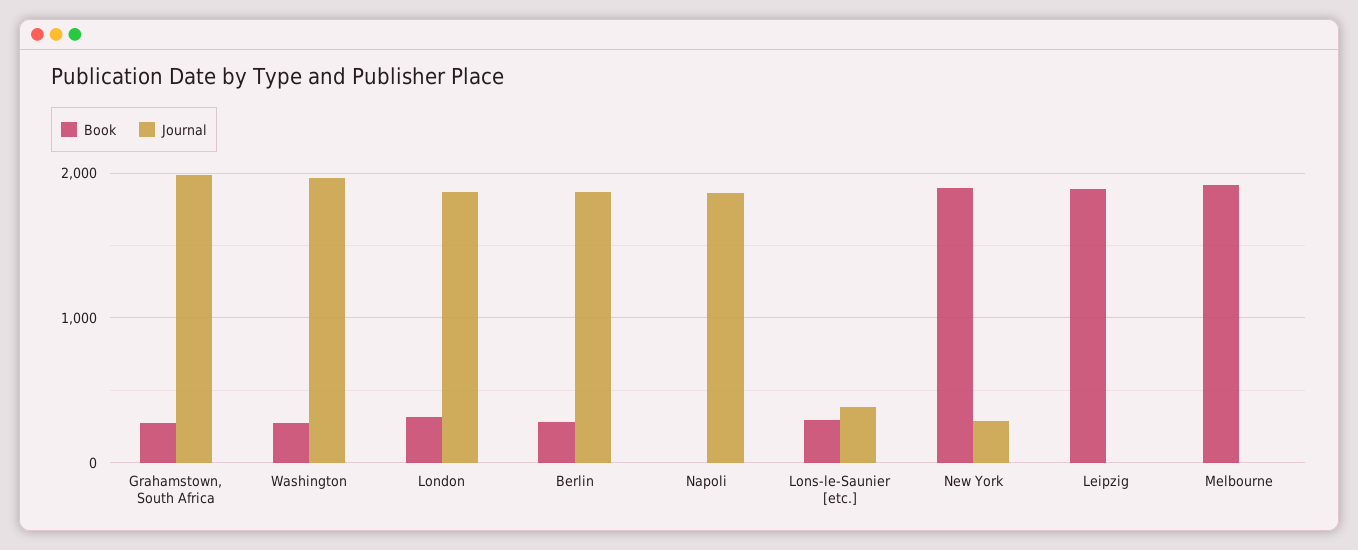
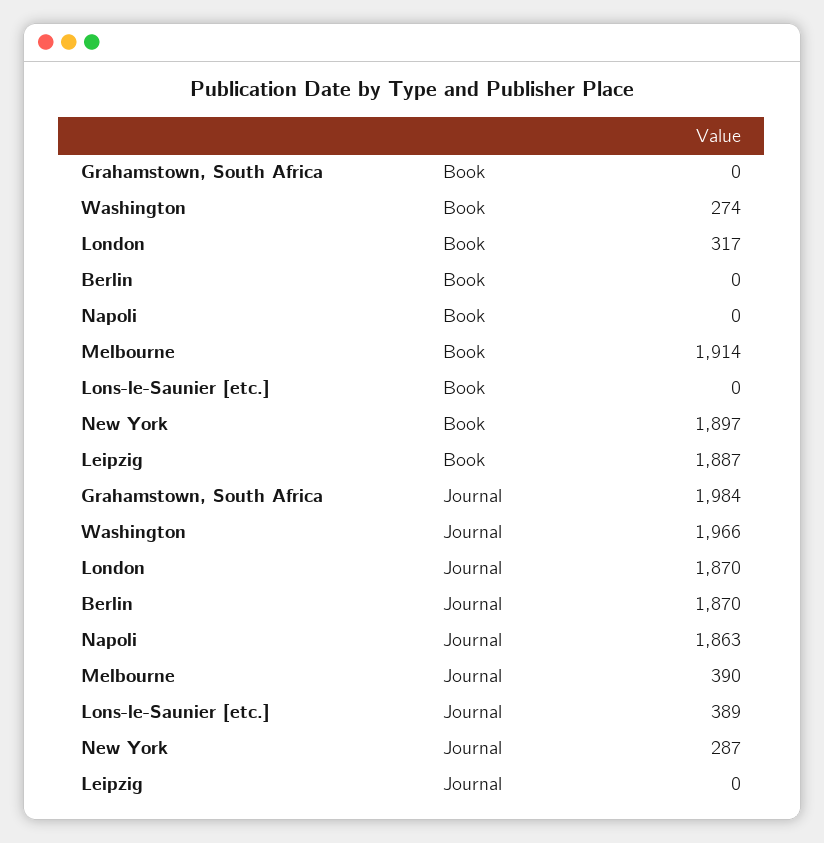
  {
    "Book": {
-     "Grahamstown, South Africa": 300,
+     "Grahamstown, South Africa": 0,
      "Washington": 274,
      "London": 317,
-     "Berlin": 300,
+     "Berlin": 0,
      "Napoli": 0,
-     "Lons-le-Saunier [etc.]": 300,
+     "Lons-le-Saunier [etc.]": 0,
      "New York": 1897,
      "Leipzig": 1887,
      "Melbourne": 1914
    },
    "Journal": {
      "Grahamstown, South Africa": 1984,
      "Washington": 1966,
      "London": 1870,
      "Berlin": 1870,
      "Napoli": 1863,
      "Lons-le-Saunier [etc.]": 389,
      "New York": 287,
      "Leipzig": 0,
-     "Melbourne": 0
+     "Melbourne": 390
    }
  }

